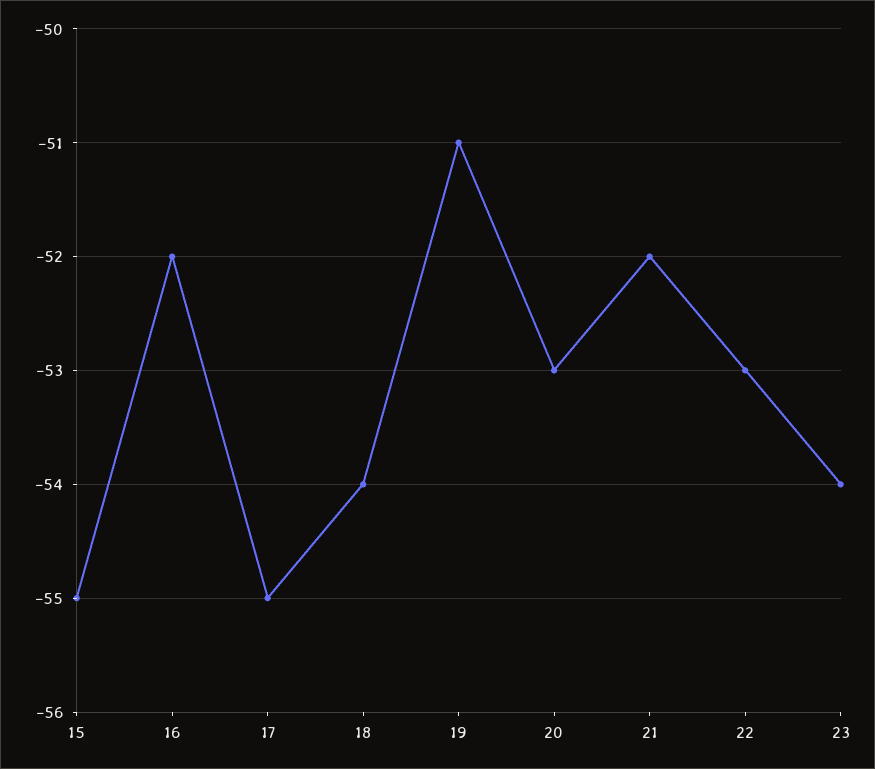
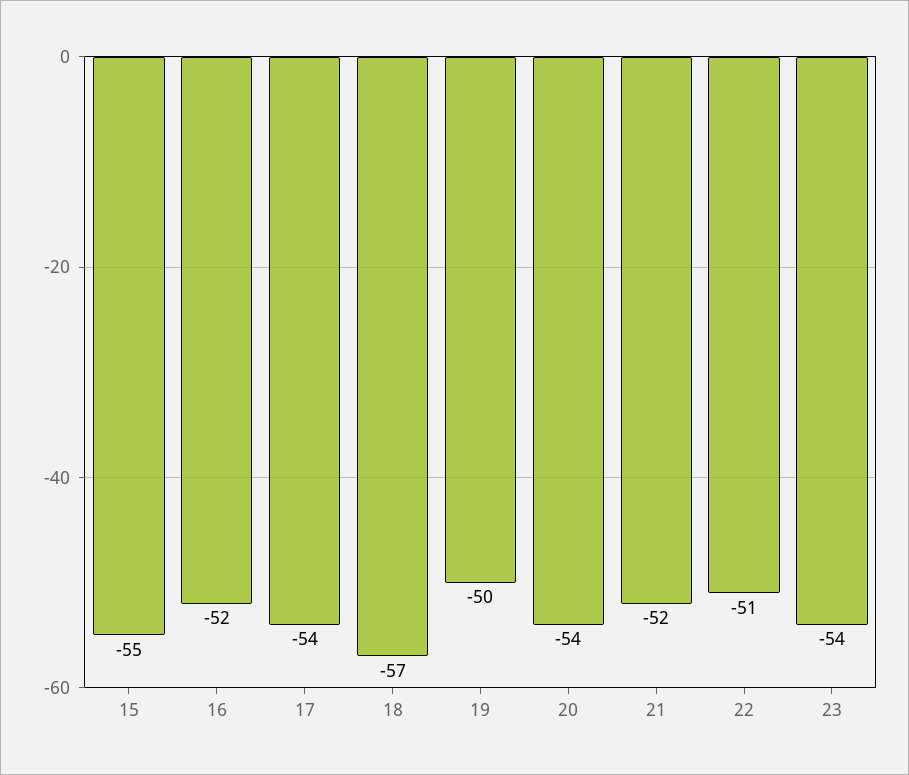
  {
    "15": -55,
    "16": -52,
-   "17": -55,
+   "17": -54,
-   "18": -54,
+   "18": -57,
-   "19": -51,
+   "19": -50,
-   "20": -53,
+   "20": -54,
    "21": -52,
-   "22": -53,
+   "22": -51,
    "23": -54
  }

